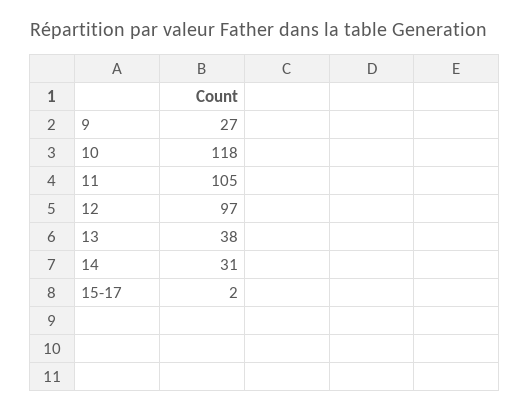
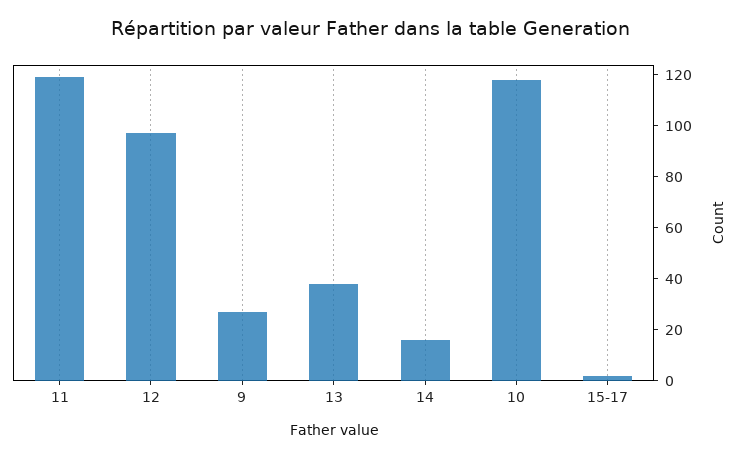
  {
    "9": 27,
    "10": 118,
-   "11": 105,
+   "11": 120,
    "12": 97,
    "13": 38,
-   "14": 31,
+   "14": 15,
    "15-17": 2
  }

